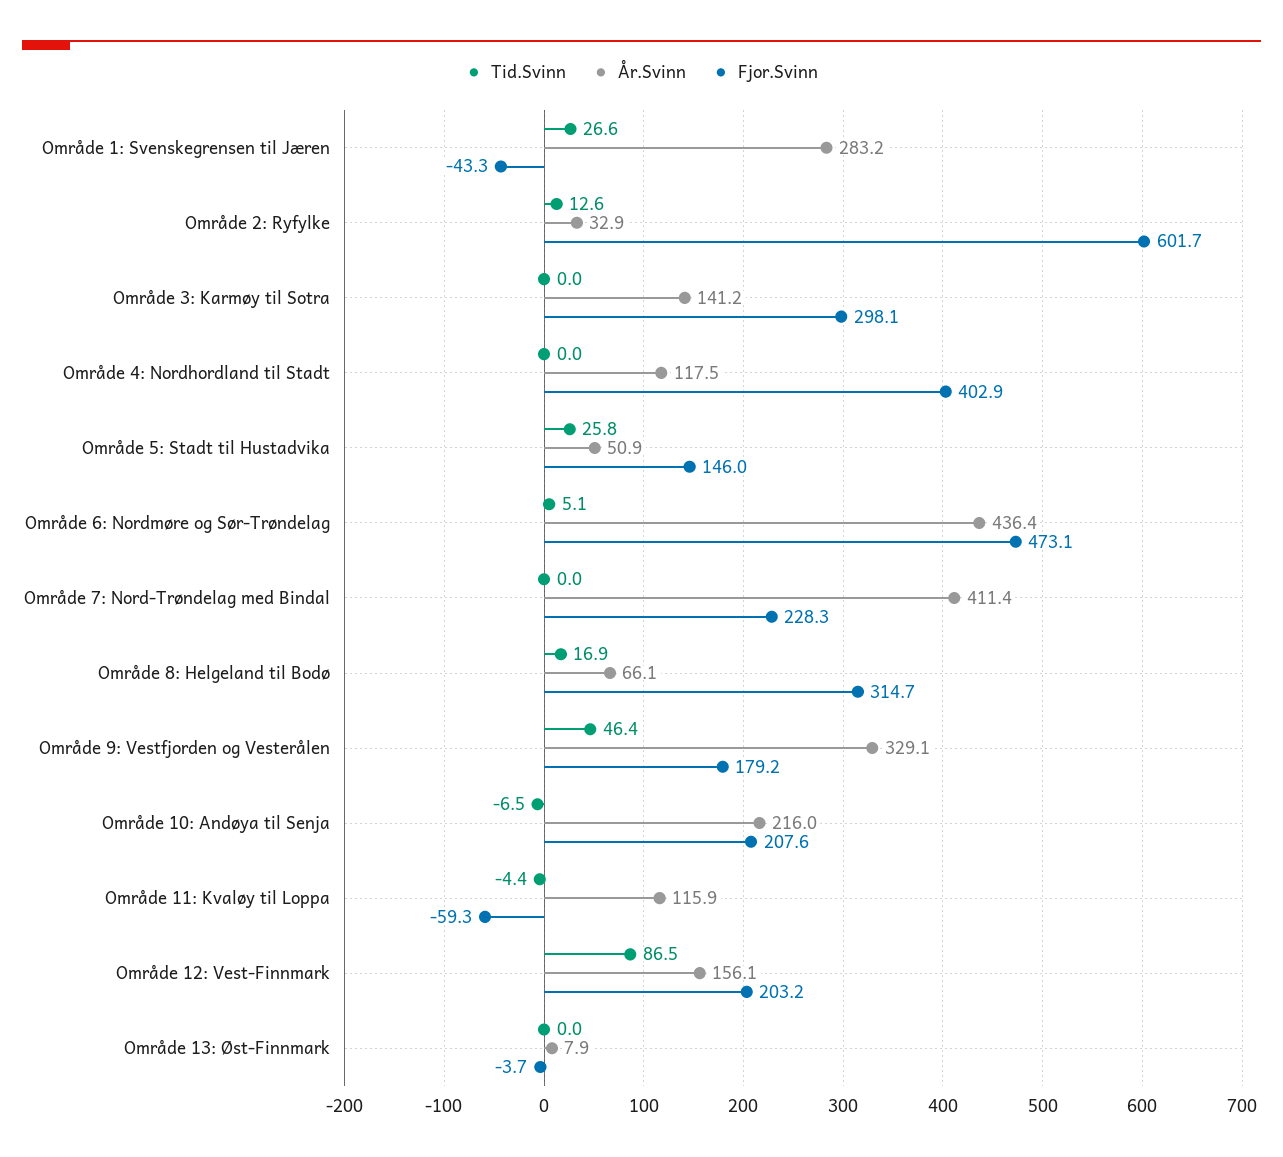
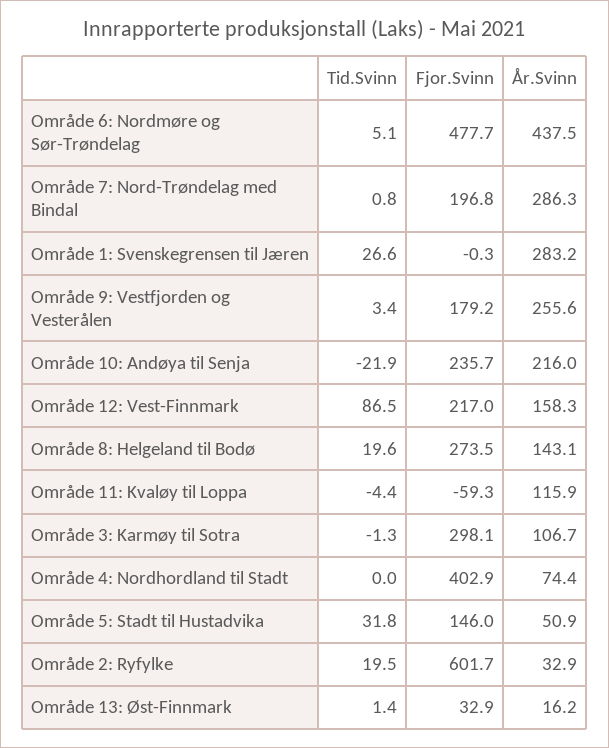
  {
    "Tid.Svinn": {
      "Område 1: Svenskegrensen til Jæren": 26.6,
-     "Område 2: Ryfylke": 12.6,
+     "Område 2: Ryfylke": 19.5,
-     "Område 3: Karmøy til Sotra": 0,
+     "Område 3: Karmøy til Sotra": -1.3,
      "Område 4: Nordhordland til Stadt": 0,
-     "Område 5: Stadt til Hustadvika": 25.8,
+     "Område 5: Stadt til Hustadvika": 31.8,
      "Område 6: Nordmøre og Sør-Trøndelag": 5.1,
-     "Område 7: Nord-Trøndelag med Bindal": 0,
+     "Område 7: Nord-Trøndelag med Bindal": 0.8,
-     "Område 8: Helgeland til Bodø": 16.9,
+     "Område 8: Helgeland til Bodø": 19.6,
-     "Område 9: Vestfjorden og Vesterålen": 46.4,
+     "Område 9: Vestfjorden og Vesterålen": 3.4,
-     "Område 10: Andøya til Senja": -6.5,
+     "Område 10: Andøya til Senja": -21.9,
      "Område 11: Kvaløy til Loppa": -4.4,
      "Område 12: Vest-Finnmark": 86.5,
-     "Område 13: Øst-Finnmark": 0
+     "Område 13: Øst-Finnmark": 1.4
    },
    "År.Svinn": {
      "Område 1: Svenskegrensen til Jæren": 283.2,
      "Område 2: Ryfylke": 32.9,
-     "Område 3: Karmøy til Sotra": 141.2,
+     "Område 3: Karmøy til Sotra": 106.7,
-     "Område 4: Nordhordland til Stadt": 117.5,
+     "Område 4: Nordhordland til Stadt": 74.4,
      "Område 5: Stadt til Hustadvika": 50.9,
-     "Område 6: Nordmøre og Sør-Trøndelag": 436.4,
+     "Område 6: Nordmøre og Sør-Trøndelag": 437.5,
-     "Område 7: Nord-Trøndelag med Bindal": 411.4,
+     "Område 7: Nord-Trøndelag med Bindal": 286.3,
-     "Område 8: Helgeland til Bodø": 66.1,
+     "Område 8: Helgeland til Bodø": 143.1,
-     "Område 9: Vestfjorden og Vesterålen": 329.1,
+     "Område 9: Vestfjorden og Vesterålen": 255.6,
      "Område 10: Andøya til Senja": 216,
      "Område 11: Kvaløy til Loppa": 115.9,
-     "Område 12: Vest-Finnmark": 156.1,
+     "Område 12: Vest-Finnmark": 158.3,
-     "Område 13: Øst-Finnmark": 7.9
+     "Område 13: Øst-Finnmark": 16.2
    },
    "Fjor.Svinn": {
-     "Område 1: Svenskegrensen til Jæren": -43.3,
+     "Område 1: Svenskegrensen til Jæren": -0.3,
      "Område 2: Ryfylke": 601.7,
      "Område 3: Karmøy til Sotra": 298.1,
      "Område 4: Nordhordland til Stadt": 402.9,
      "Område 5: Stadt til Hustadvika": 146,
-     "Område 6: Nordmøre og Sør-Trøndelag": 473.1,
+     "Område 6: Nordmøre og Sør-Trøndelag": 477.7,
-     "Område 7: Nord-Trøndelag med Bindal": 228.3,
+     "Område 7: Nord-Trøndelag med Bindal": 196.8,
-     "Område 8: Helgeland til Bodø": 314.7,
+     "Område 8: Helgeland til Bodø": 273.5,
      "Område 9: Vestfjorden og Vesterålen": 179.2,
-     "Område 10: Andøya til Senja": 207.6,
+     "Område 10: Andøya til Senja": 235.7,
      "Område 11: Kvaløy til Loppa": -59.3,
-     "Område 12: Vest-Finnmark": 203.2,
+     "Område 12: Vest-Finnmark": 217,
-     "Område 13: Øst-Finnmark": -3.7
+     "Område 13: Øst-Finnmark": 32.9
    }
  }

